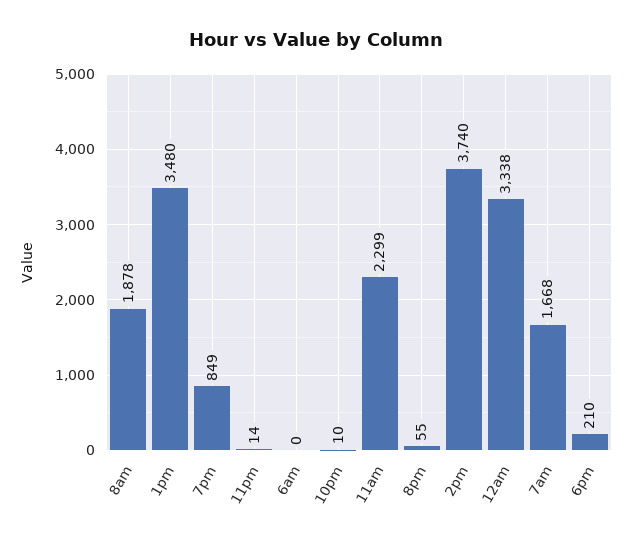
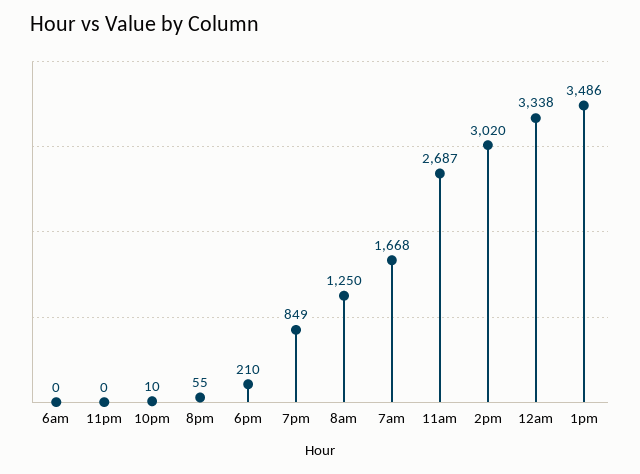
  {
-   "8am": 1878,
+   "8am": 1250,
-   "1pm": 3480,
+   "1pm": 3486,
    "7pm": 849,
-   "11pm": 14,
+   "11pm": 0,
    "6am": 0,
    "10pm": 10,
-   "11am": 2299,
+   "11am": 2687,
    "8pm": 55,
-   "2pm": 3740,
+   "2pm": 3020,
    "12am": 3338,
    "7am": 1668,
    "6pm": 210
  }

